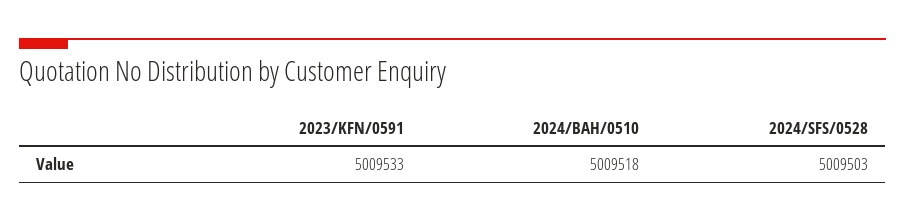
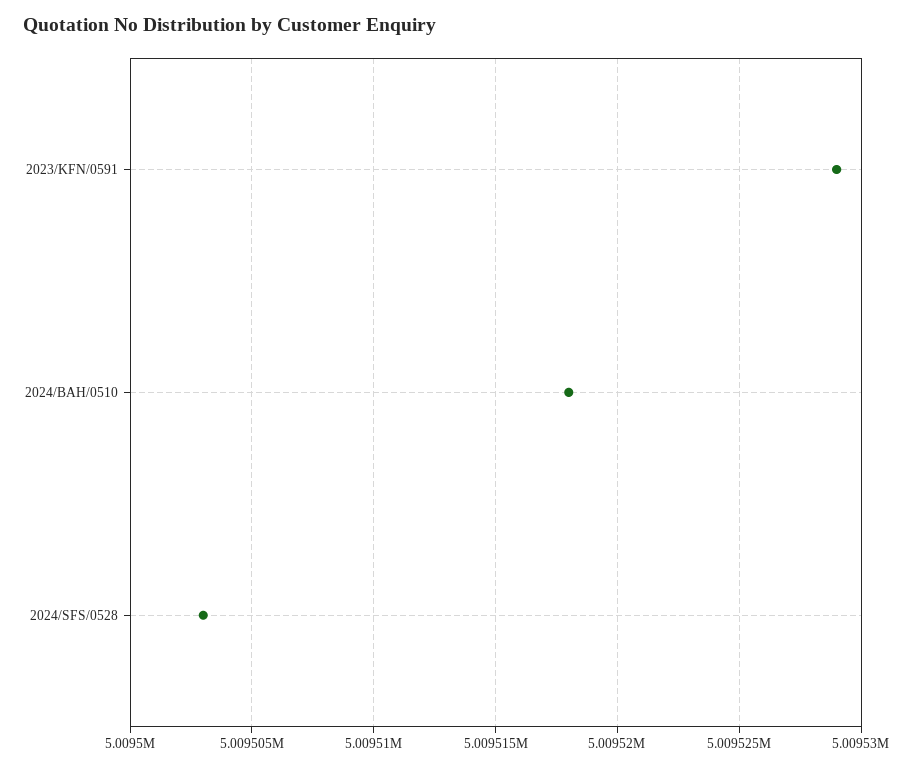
  {
-   "2023/KFN/0591": 5009533,
+   "2023/KFN/0591": 5009529,
    "2024/BAH/0510": 5009518,
    "2024/SFS/0528": 5009503
  }

